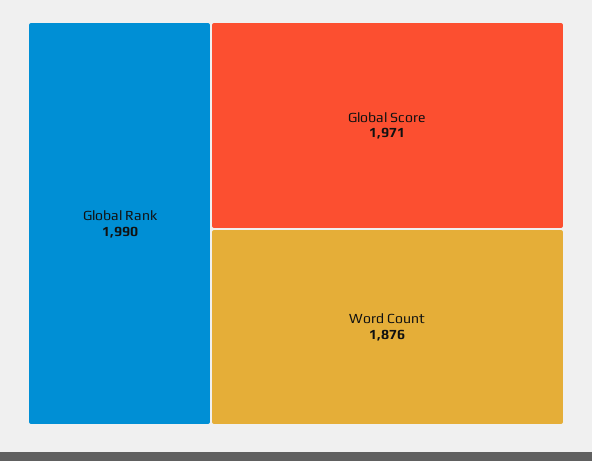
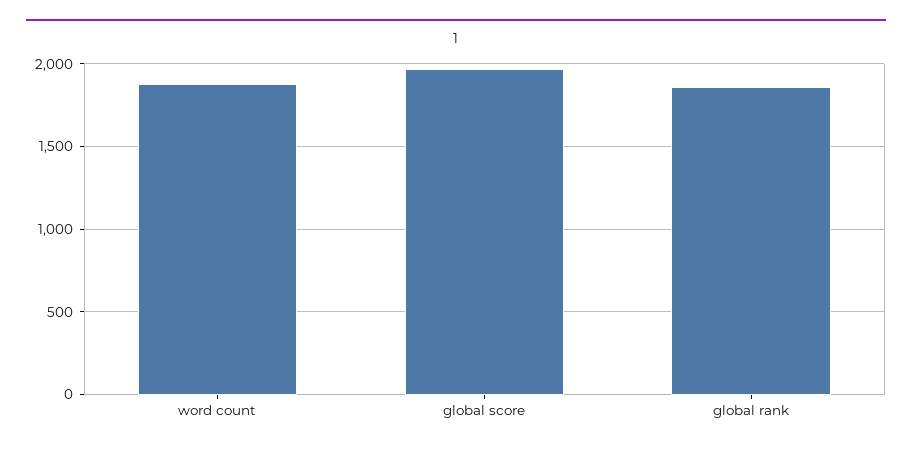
  {
-   "Global Rank": 1990,
+   "Global Rank": 1850,
    "Global Score": 1971,
    "Word Count": 1876
  }

